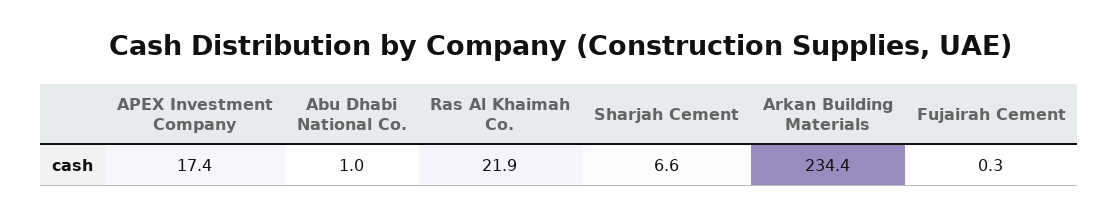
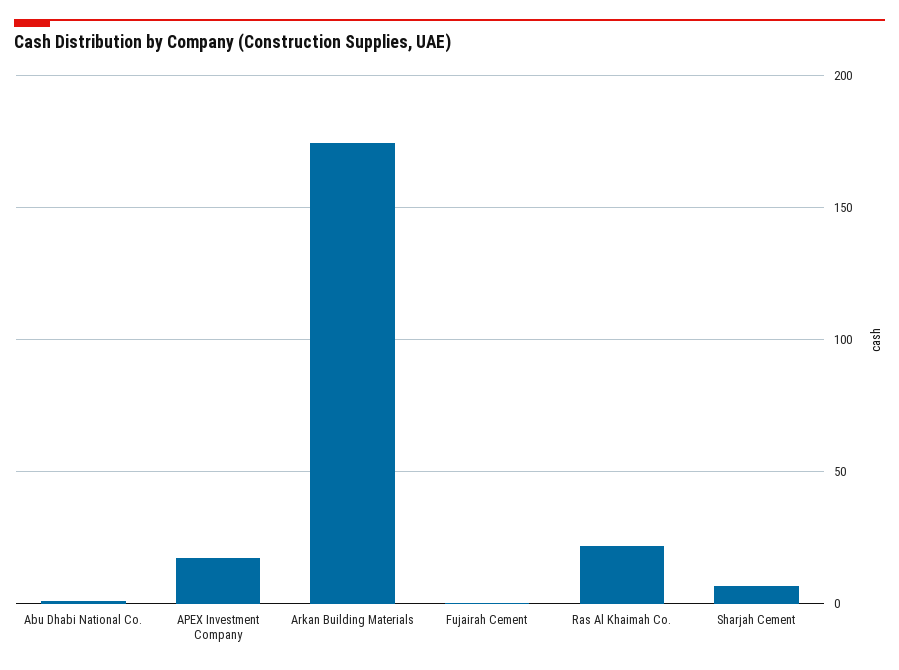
  {
    "APEX Investment Company": 17.4,
    "Abu Dhabi National Co.": 1,
    "Ras Al Khaimah Co.": 21.9,
    "Sharjah Cement": 6.6,
-   "Arkan Building Materials": 234.4,
+   "Arkan Building Materials": 175,
    "Fujairah Cement": 0.3
  }

